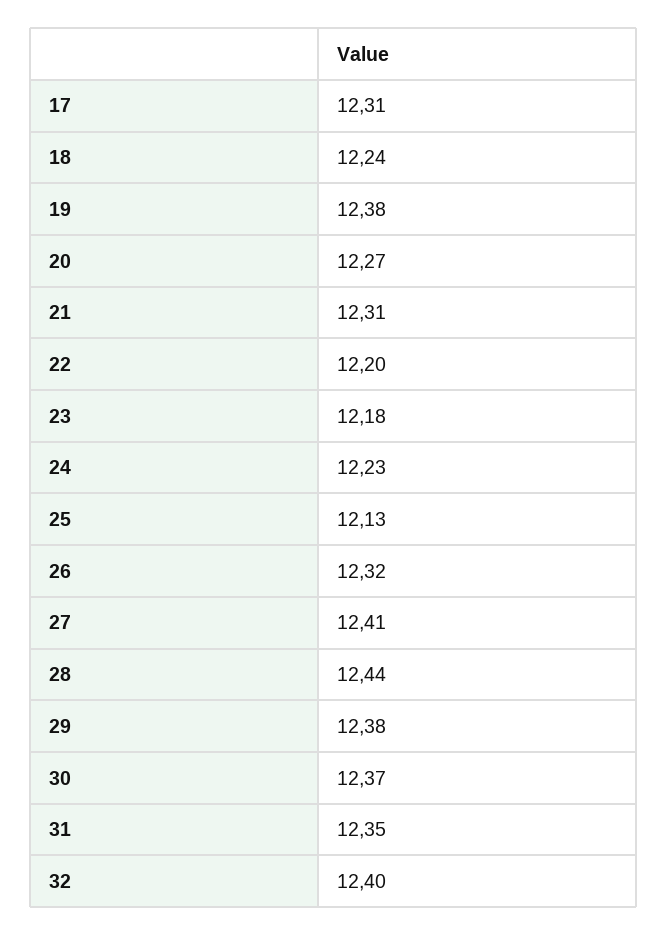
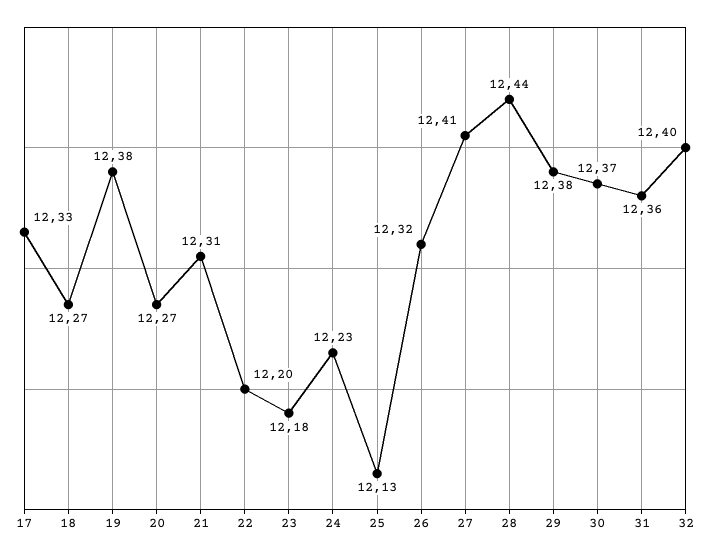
  {
-   "17": 12.31,
+   "17": 12.33,
-   "18": 12.24,
+   "18": 12.27,
    "19": 12.38,
    "20": 12.27,
    "21": 12.31,
    "22": 12.2,
    "23": 12.18,
    "24": 12.23,
    "25": 12.13,
    "26": 12.32,
    "27": 12.41,
    "28": 12.44,
    "29": 12.38,
    "30": 12.37,
-   "31": 12.35,
+   "31": 12.36,
    "32": 12.4
  }

